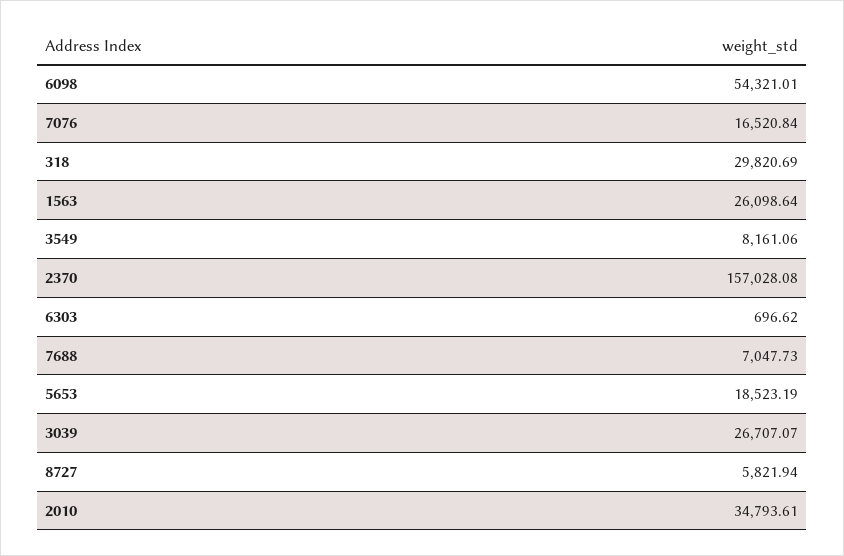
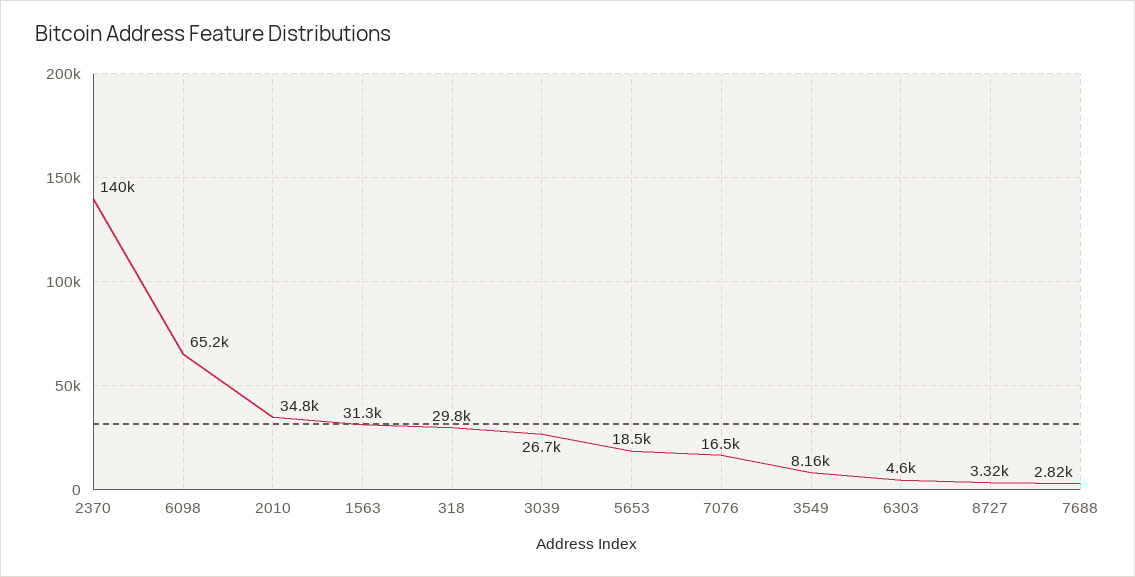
  {
-   "6098": 54321.01,
+   "6098": 65200,
    "7076": 16520.84,
    "318": 29820.69,
-   "1563": 26098.64,
+   "1563": 31300,
    "3549": 8161.06,
-   "2370": 157028.08,
+   "2370": 140000,
-   "6303": 696.62,
+   "6303": 4600,
-   "7688": 7047.73,
+   "7688": 2820,
    "5653": 18523.19,
    "3039": 26707.07,
-   "8727": 5821.94,
+   "8727": 3320,
    "2010": 34793.61
  }

